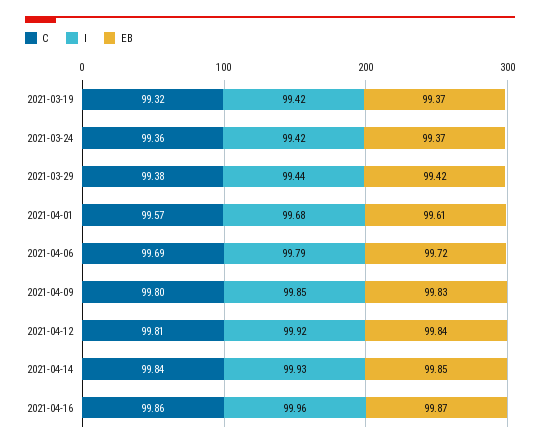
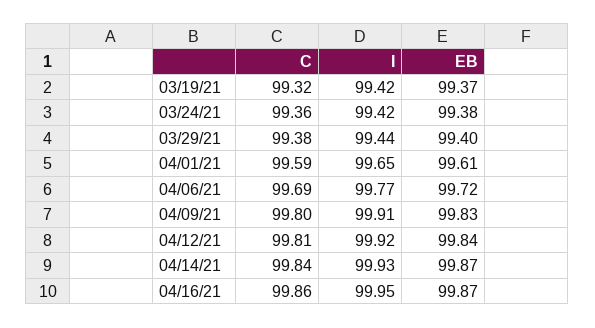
  {
    "C": {
      "2021-03-19": 99.32,
      "2021-03-24": 99.36,
      "2021-03-29": 99.38,
-     "2021-04-01": 99.57,
+     "2021-04-01": 99.59,
      "2021-04-06": 99.69,
      "2021-04-09": 99.8,
      "2021-04-12": 99.81,
      "2021-04-14": 99.84,
      "2021-04-16": 99.86
    },
    "I": {
      "2021-03-19": 99.42,
      "2021-03-24": 99.42,
      "2021-03-29": 99.44,
-     "2021-04-01": 99.68,
+     "2021-04-01": 99.65,
-     "2021-04-06": 99.79,
+     "2021-04-06": 99.77,
-     "2021-04-09": 99.85,
+     "2021-04-09": 99.91,
      "2021-04-12": 99.92,
      "2021-04-14": 99.93,
-     "2021-04-16": 99.96
+     "2021-04-16": 99.95
    },
    "EB": {
      "2021-03-19": 99.37,
-     "2021-03-24": 99.37,
+     "2021-03-24": 99.38,
-     "2021-03-29": 99.42,
+     "2021-03-29": 99.4,
      "2021-04-01": 99.61,
      "2021-04-06": 99.72,
      "2021-04-09": 99.83,
      "2021-04-12": 99.84,
-     "2021-04-14": 99.85,
+     "2021-04-14": 99.87,
      "2021-04-16": 99.87
    }
  }

